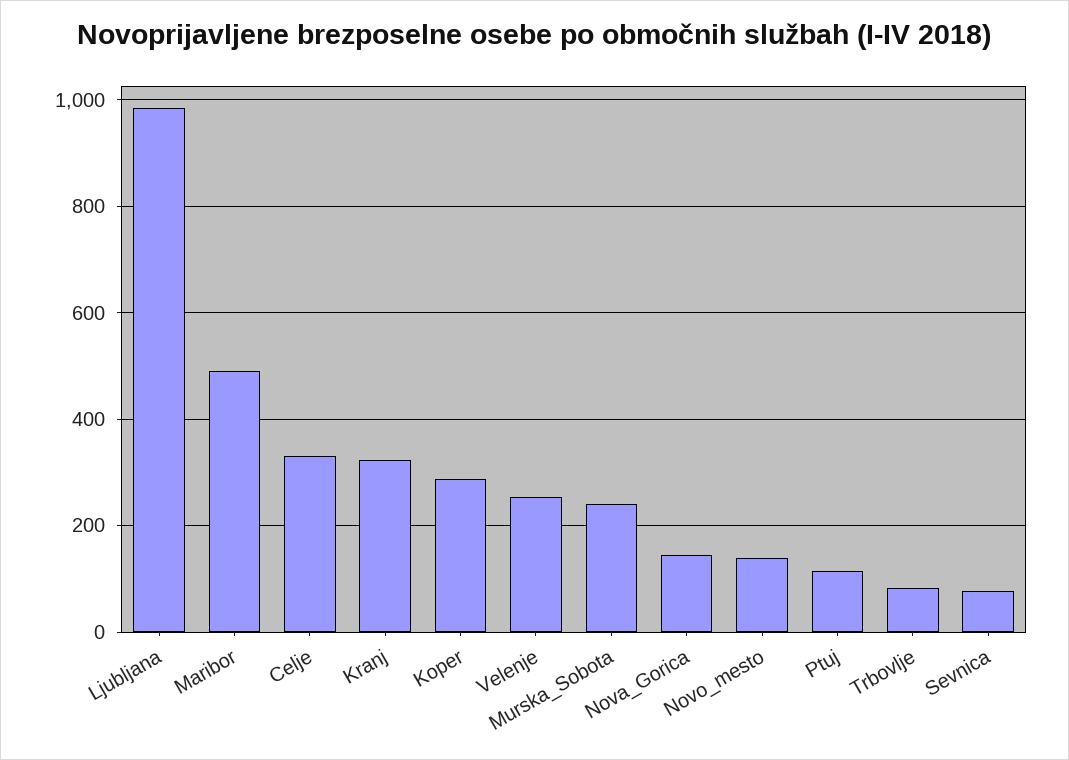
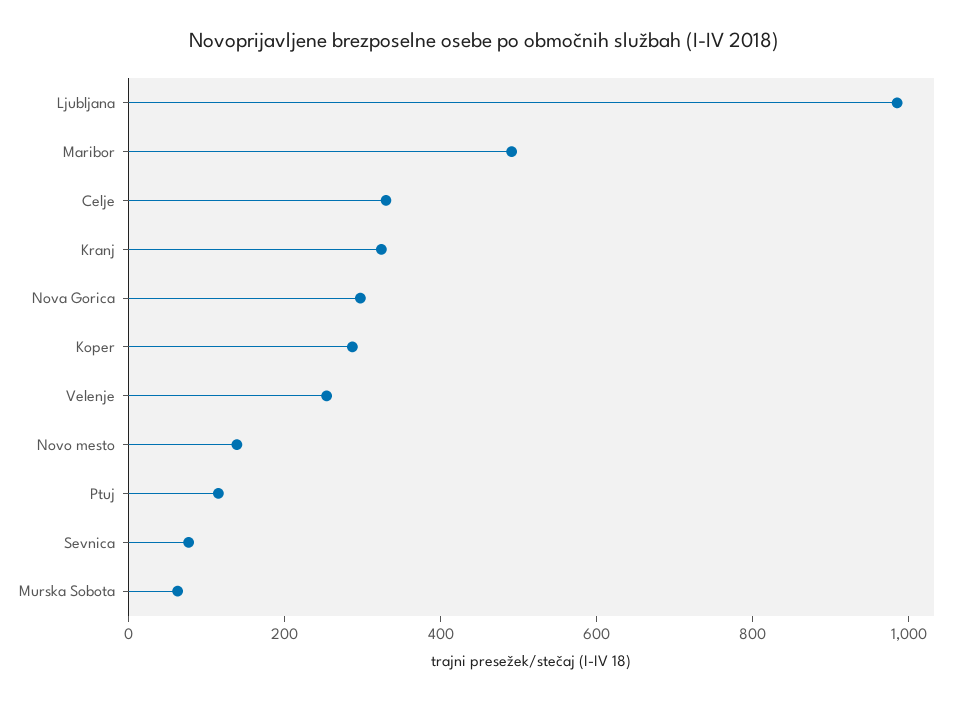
  {
    "Ljubljana": 980,
    "Maribor": 500,
    "Celje": 340,
    "Kranj": 320,
    "Koper": 280,
    "Velenje": 260,
-   "Murska_Sobota": 240,
+   "Murska_Sobota": 50,
-   "Nova_Gorica": 140,
+   "Nova_Gorica": 300,
    "Novo_mesto": 140,
    "Ptuj": 120,
-   "Trbovlje": 80,
    "Sevnica": 80
  }

